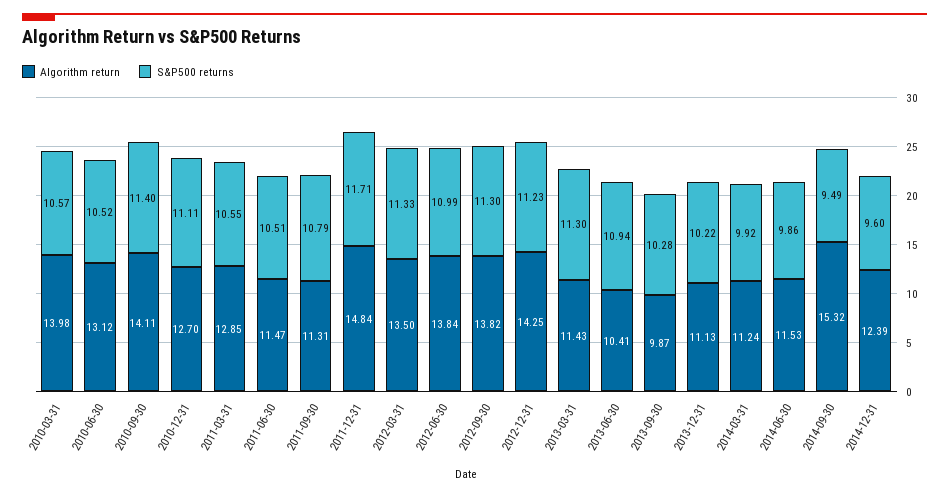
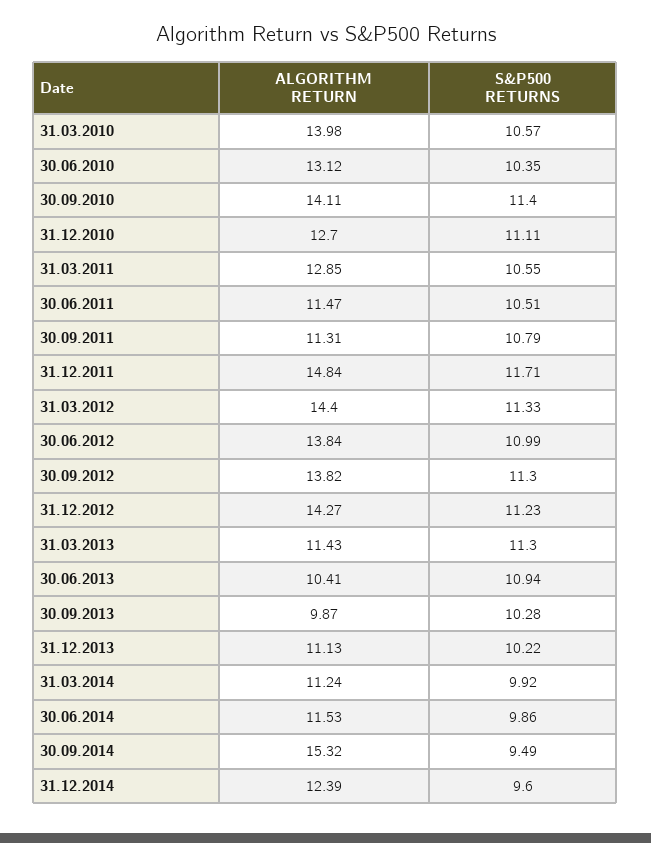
  {
    "Algorithm return": {
      "2010-03-31": 13.98,
      "2010-06-30": 13.12,
      "2010-09-30": 14.11,
      "2010-12-31": 12.7,
      "2011-03-31": 12.85,
      "2011-06-30": 11.47,
      "2011-09-30": 11.31,
      "2011-12-31": 14.84,
-     "2012-03-31": 13.5,
+     "2012-03-31": 14.4,
      "2012-06-30": 13.84,
      "2012-09-30": 13.82,
-     "2012-12-31": 14.25,
+     "2012-12-31": 14.27,
      "2013-03-31": 11.43,
      "2013-06-30": 10.41,
      "2013-09-30": 9.87,
      "2013-12-31": 11.13,
      "2014-03-31": 11.24,
      "2014-06-30": 11.53,
      "2014-09-30": 15.32,
      "2014-12-31": 12.39
    },
    "S&P500 returns": {
      "2010-03-31": 10.57,
-     "2010-06-30": 10.52,
+     "2010-06-30": 10.35,
      "2010-09-30": 11.4,
      "2010-12-31": 11.11,
      "2011-03-31": 10.55,
      "2011-06-30": 10.51,
      "2011-09-30": 10.79,
      "2011-12-31": 11.71,
      "2012-03-31": 11.33,
      "2012-06-30": 10.99,
      "2012-09-30": 11.3,
      "2012-12-31": 11.23,
      "2013-03-31": 11.3,
      "2013-06-30": 10.94,
      "2013-09-30": 10.28,
      "2013-12-31": 10.22,
      "2014-03-31": 9.92,
      "2014-06-30": 9.86,
      "2014-09-30": 9.49,
      "2014-12-31": 9.6
    }
  }

